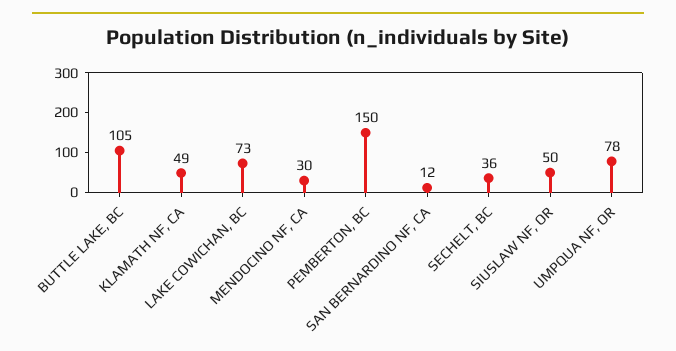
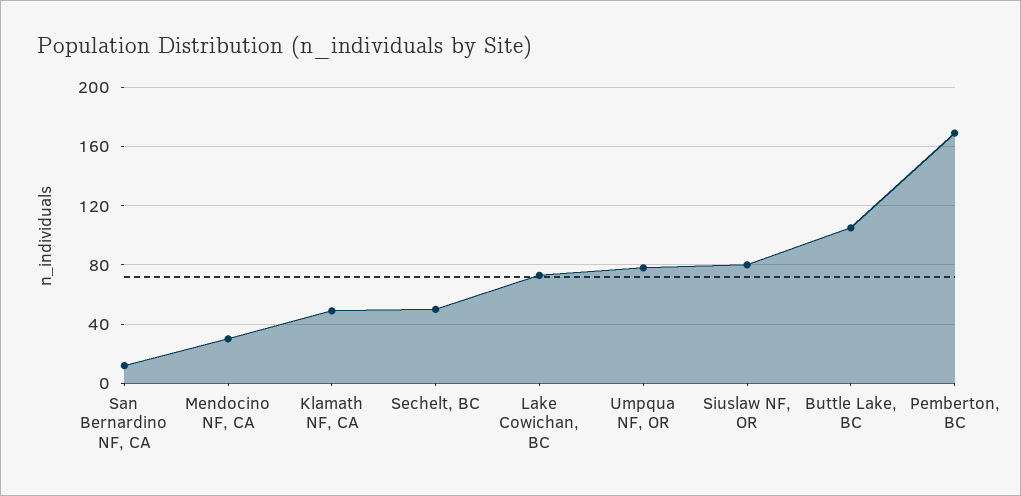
  {
    "BUTTLE LAKE, BC": 105,
    "KLAMATH NF, CA": 49,
    "LAKE COWICHAN, BC": 73,
    "MENDOCINO NF, CA": 30,
-   "PEMBERTON, BC": 150,
+   "PEMBERTON, BC": 170,
    "SAN BERNARDINO NF, CA": 12,
-   "SECHELT, BC": 36,
+   "SECHELT, BC": 50,
-   "SIUSLAW NF, OR": 50,
+   "SIUSLAW NF, OR": 80,
    "UMPQUA NF, OR": 78
  }

